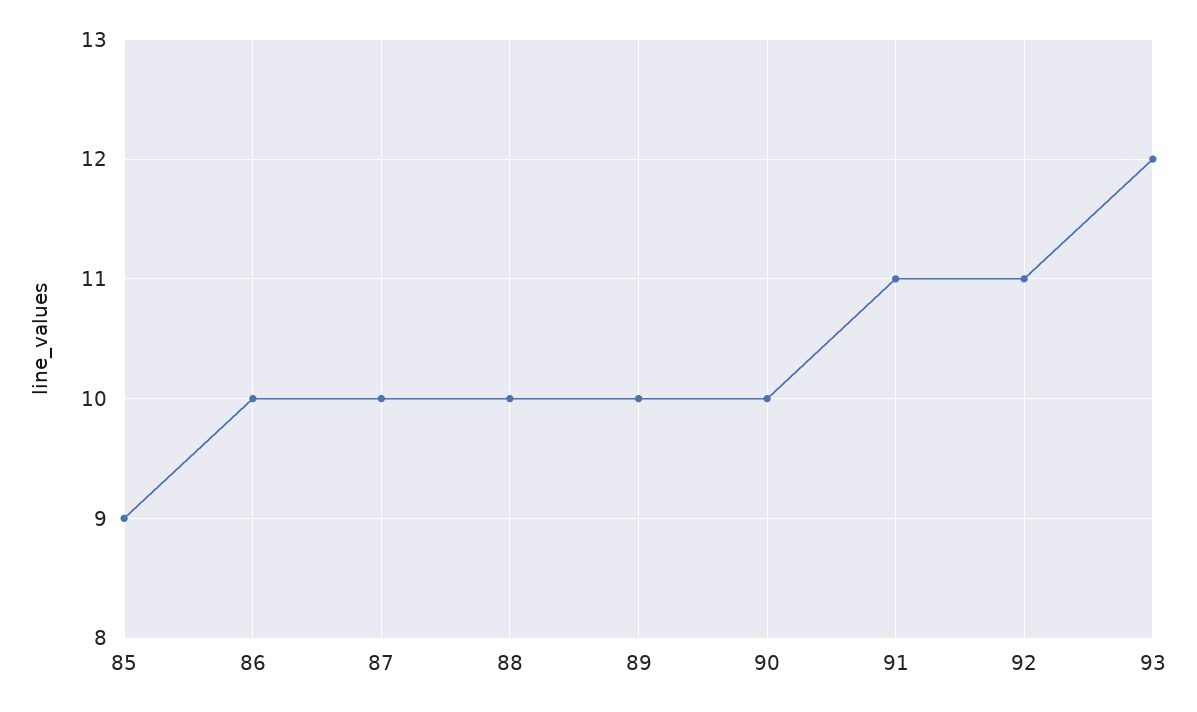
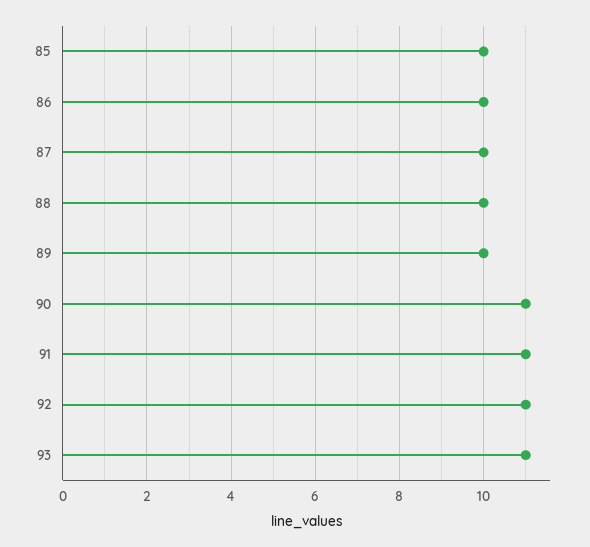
  {
-   "85": 9,
+   "85": 10,
    "86": 10,
    "87": 10,
    "88": 10,
    "89": 10,
-   "90": 10,
+   "90": 11,
    "91": 11,
    "92": 11,
-   "93": 12
+   "93": 11
  }

